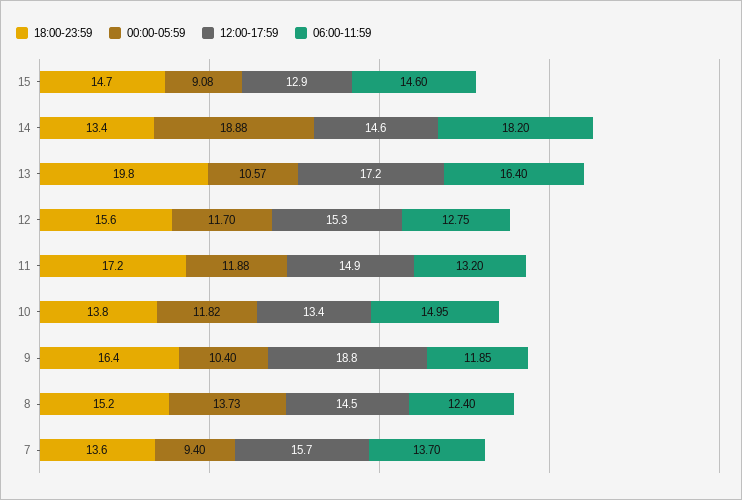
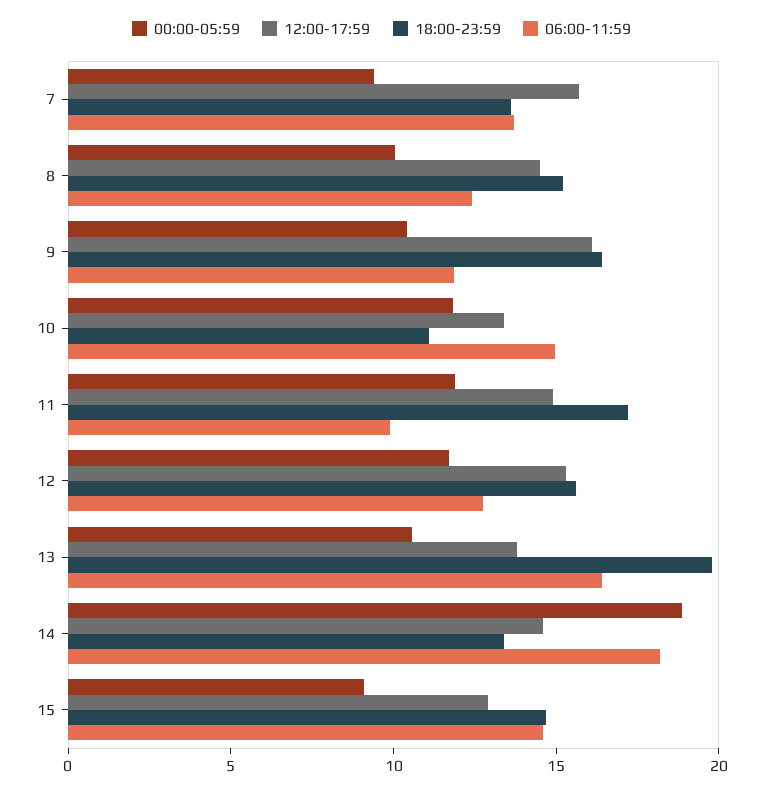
  {
    "18:00-23:59": {
      "15": 14.7,
      "14": 13.4,
      "13": 19.8,
      "12": 15.6,
      "11": 17.2,
-     "10": 13.8,
+     "10": 11,
      "9": 16.4,
      "8": 15.2,
      "7": 13.6
    },
    "00:00-05:59": {
      "15": 9.08,
      "14": 18.88,
      "13": 10.57,
      "12": 11.7,
      "11": 11.88,
      "10": 11.82,
      "9": 10.4,
-     "8": 13.73,
+     "8": 10,
      "7": 9.4
    },
    "12:00-17:59": {
      "15": 12.9,
      "14": 14.6,
-     "13": 17.2,
+     "13": 14,
      "12": 15.3,
      "11": 14.9,
      "10": 13.4,
-     "9": 18.8,
+     "9": 16,
      "8": 14.5,
      "7": 15.7
    },
    "06:00-11:59": {
      "15": 14.6,
      "14": 18.2,
      "13": 16.4,
      "12": 12.75,
-     "11": 13.2,
+     "11": 10,
      "10": 14.95,
      "9": 11.85,
      "8": 12.4,
      "7": 13.7
    }
  }

